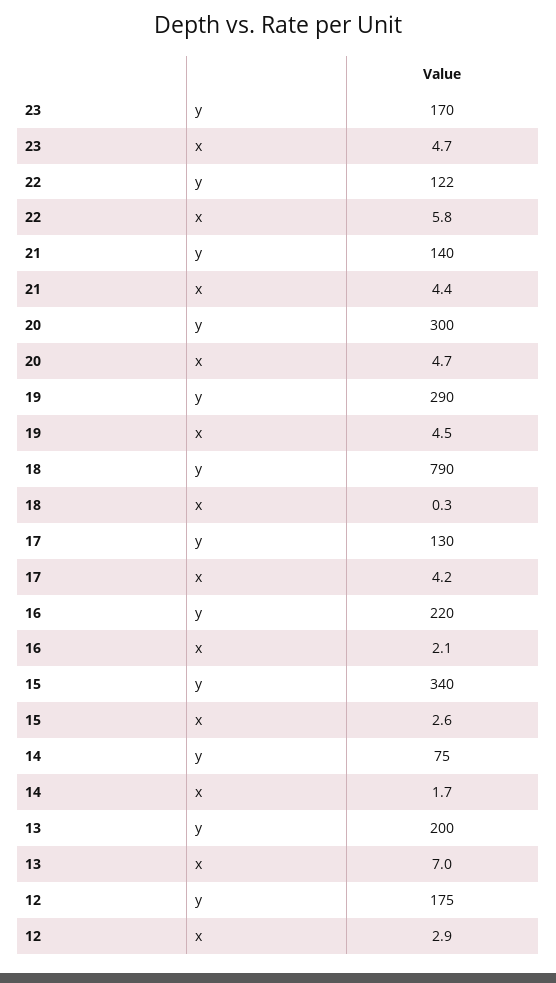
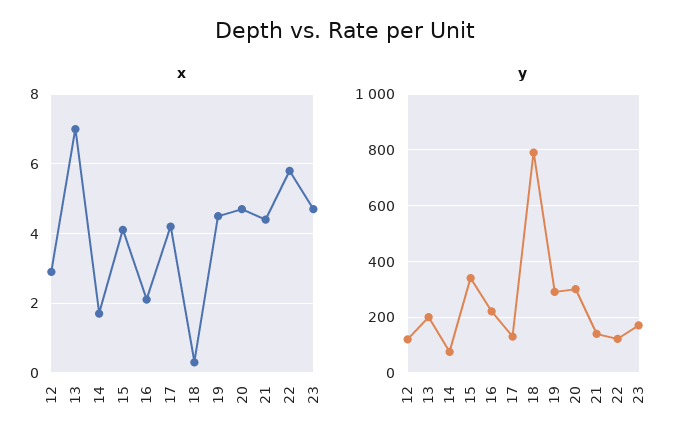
  {
    "y": {
      "23": 170,
      "22": 122,
      "21": 140,
      "20": 300,
      "19": 290,
      "18": 790,
      "17": 130,
      "16": 220,
      "15": 340,
      "14": 75,
      "13": 200,
-     "12": 175
+     "12": 125
    },
    "x": {
      "23": 4.7,
      "22": 5.8,
      "21": 4.4,
      "20": 4.7,
      "19": 4.5,
      "18": 0.3,
      "17": 4.2,
      "16": 2.1,
-     "15": 2.6,
+     "15": 4,
      "14": 1.7,
      "13": 7,
      "12": 2.9
    }
  }

